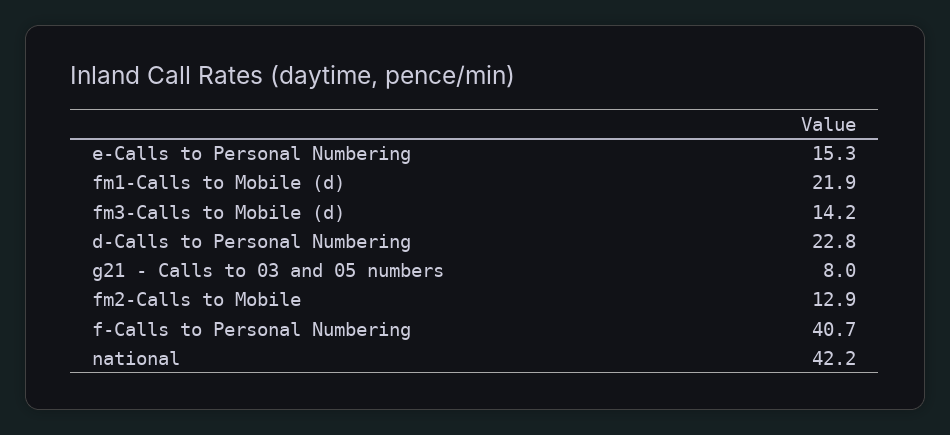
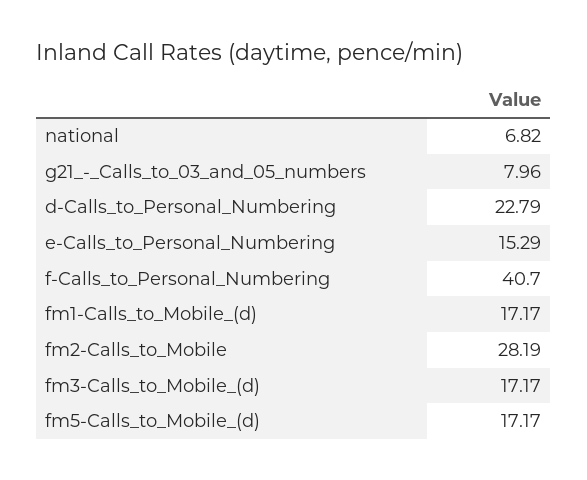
  {
    "e-Calls to Personal Numbering": 15.29,
-   "fm1-Calls to Mobile (d)": 21.9,
+   "fm1-Calls to Mobile (d)": 17.17,
-   "fm3-Calls to Mobile (d)": 14.2,
+   "fm3-Calls to Mobile (d)": 17.17,
    "d-Calls to Personal Numbering": 22.79,
    "g21 - Calls to 03 and 05 numbers": 7.96,
-   "fm2-Calls to Mobile": 12.9,
+   "fm2-Calls to Mobile": 28.19,
    "f-Calls to Personal Numbering": 40.7,
-   "national": 42.2
+   "national": 6.82,
+   "fm5-Calls_to_Mobile_(d)": 17.17
  }

